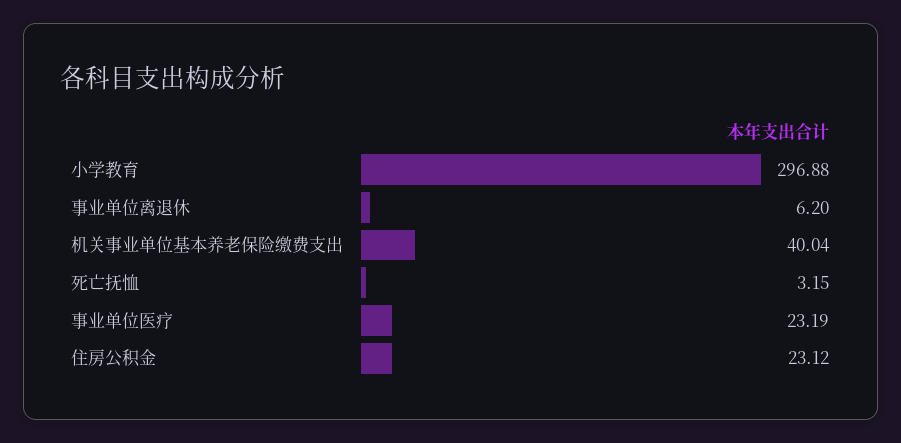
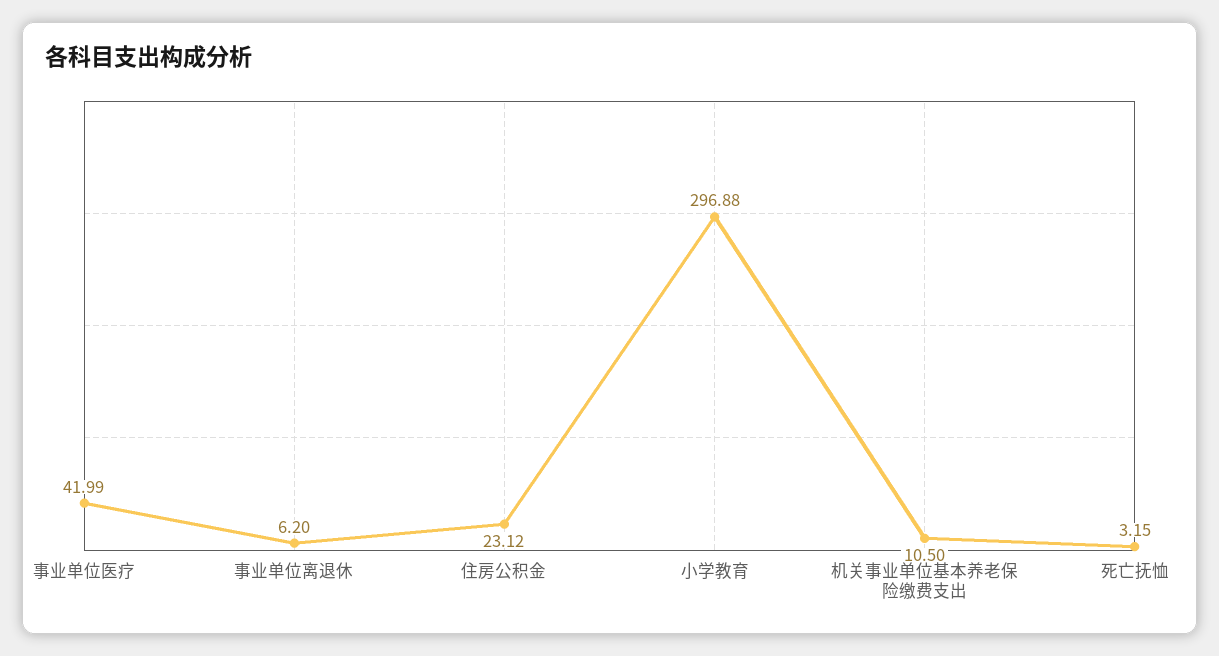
  {
    "小学教育": 296.88,
    "事业单位离退休": 6.2,
-   "机关事业单位基本养老保险缴费支出": 40.04,
+   "机关事业单位基本养老保险缴费支出": 10.5,
    "死亡抚恤": 3.15,
-   "事业单位医疗": 23.19,
+   "事业单位医疗": 41.99,
    "住房公积金": 23.12
  }

